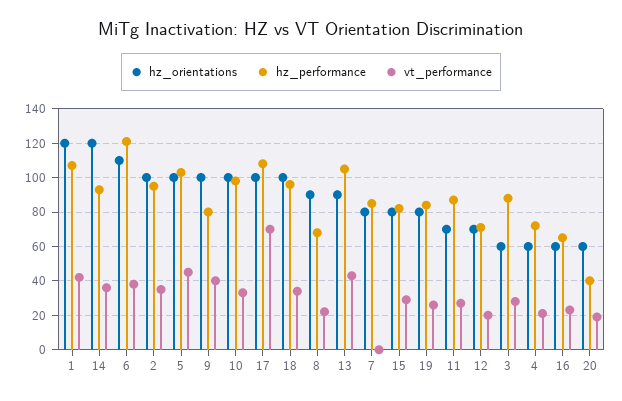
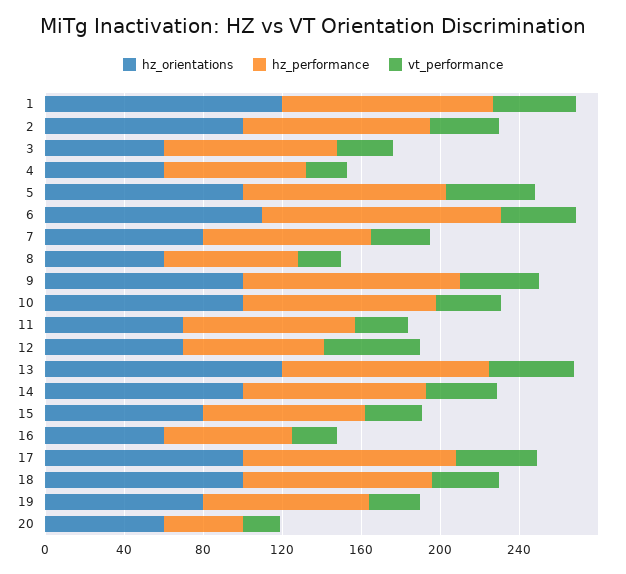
  {
    "hz_orientations": {
      "1": 120,
-     "14": 120,
+     "14": 100,
      "6": 110,
      "2": 100,
      "5": 100,
      "9": 100,
      "10": 100,
      "17": 100,
      "18": 100,
-     "8": 90,
+     "8": 60,
-     "13": 90,
+     "13": 120,
      "7": 80,
      "15": 80,
      "19": 80,
      "11": 70,
      "12": 70,
      "3": 60,
      "4": 60,
      "16": 60,
      "20": 60
    },
    "hz_performance": {
      "1": 105,
      "14": 95,
      "6": 120,
      "2": 95,
      "5": 105,
-     "9": 80,
+     "9": 110,
      "10": 100,
      "17": 110,
      "18": 95,
      "8": 70,
      "13": 105,
      "7": 85,
      "15": 80,
      "19": 85,
      "11": 85,
      "12": 70,
      "3": 90,
      "4": 70,
      "16": 65,
      "20": 40
    },
    "vt_performance": {
      "1": 40,
      "14": 35,
      "6": 40,
      "2": 35,
      "5": 45,
      "9": 40,
      "10": 35,
-     "17": 70,
+     "17": 40,
      "18": 35,
      "8": 20,
      "13": 45,
-     "7": 0,
+     "7": 30,
      "15": 30,
      "19": 25,
      "11": 25,
-     "12": 20,
+     "12": 50,
      "3": 30,
      "4": 20,
      "16": 25,
      "20": 20
    }
  }

